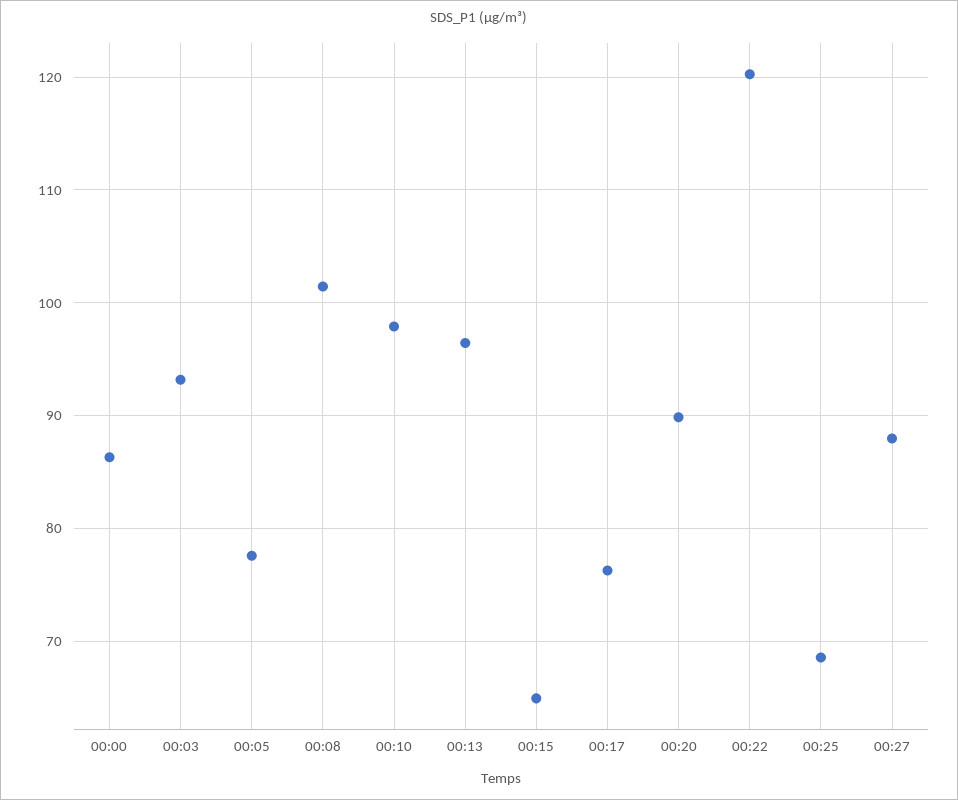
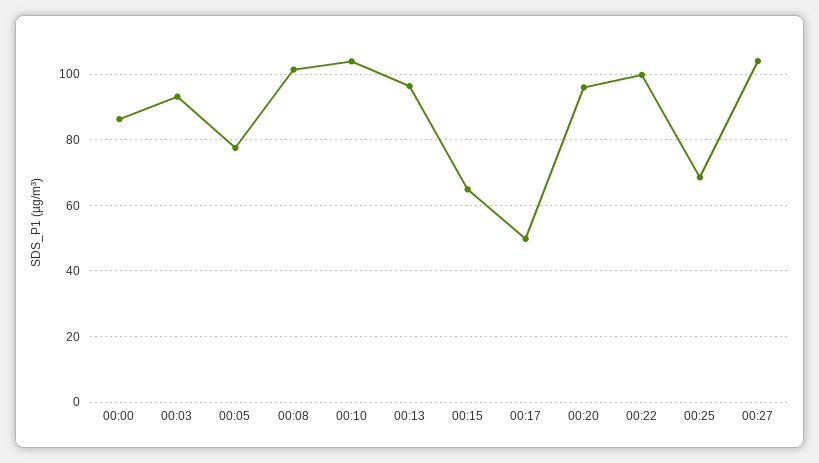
  {
    "00:00": 86,
    "00:03": 93,
    "00:05": 78,
    "00:08": 101,
-   "00:10": 98,
+   "00:10": 104,
    "00:13": 96,
    "00:15": 65,
-   "00:17": 76,
+   "00:17": 50,
-   "00:20": 90,
+   "00:20": 96,
-   "00:22": 120,
+   "00:22": 100,
    "00:25": 69,
-   "00:27": 88
+   "00:27": 104
  }

